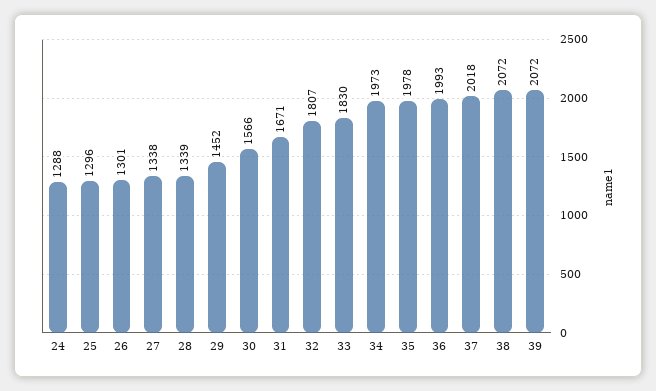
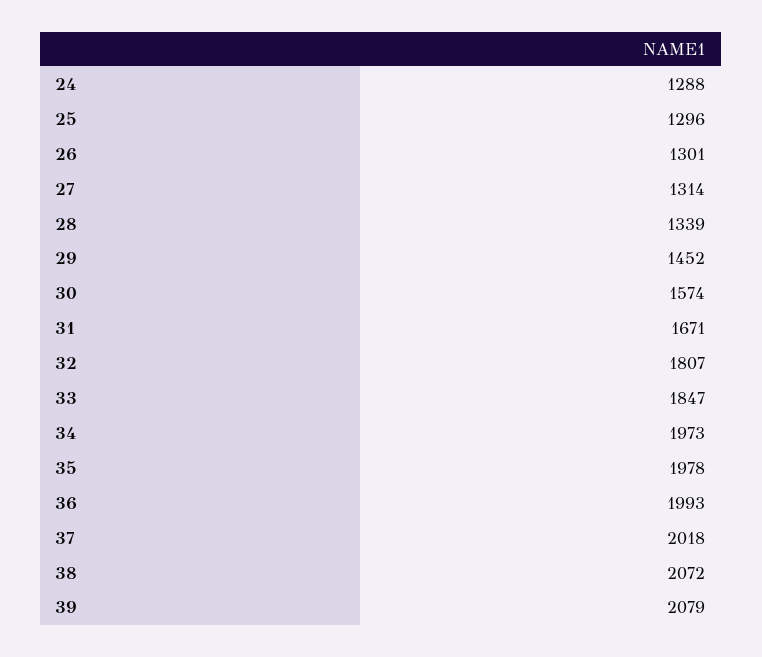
  {
    "24": 1288,
    "25": 1296,
    "26": 1301,
-   "27": 1338,
+   "27": 1314,
    "28": 1339,
    "29": 1452,
-   "30": 1566,
+   "30": 1574,
    "31": 1671,
    "32": 1807,
-   "33": 1830,
+   "33": 1847,
    "34": 1973,
    "35": 1978,
    "36": 1993,
    "37": 2018,
    "38": 2072,
-   "39": 2072
+   "39": 2079
  }

